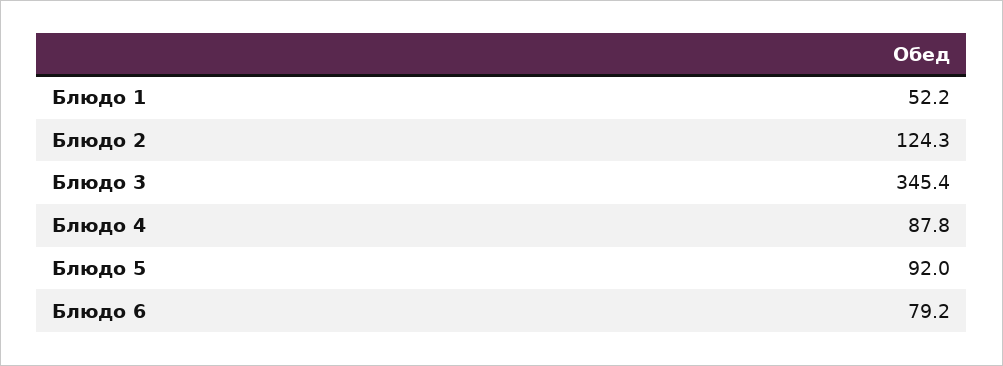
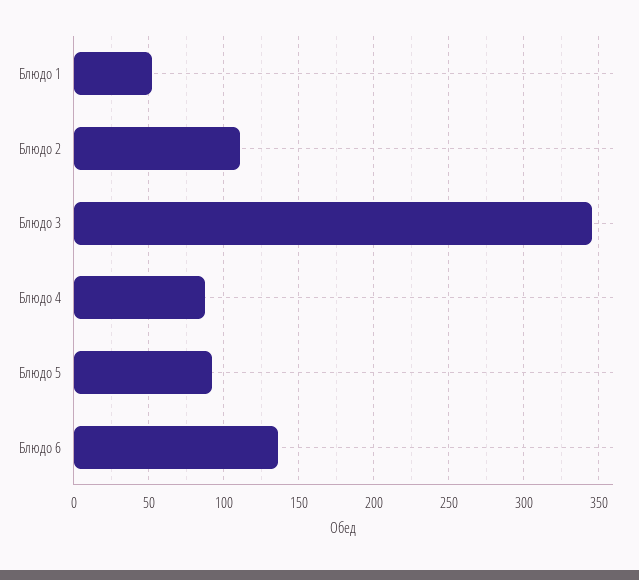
  {
    "Блюдо 1": 52.2,
-   "Блюдо 2": 124.3,
+   "Блюдо 2": 110,
    "Блюдо 3": 345.4,
    "Блюдо 4": 87.8,
    "Блюдо 5": 92,
-   "Блюдо 6": 79.2
+   "Блюдо 6": 135
  }

